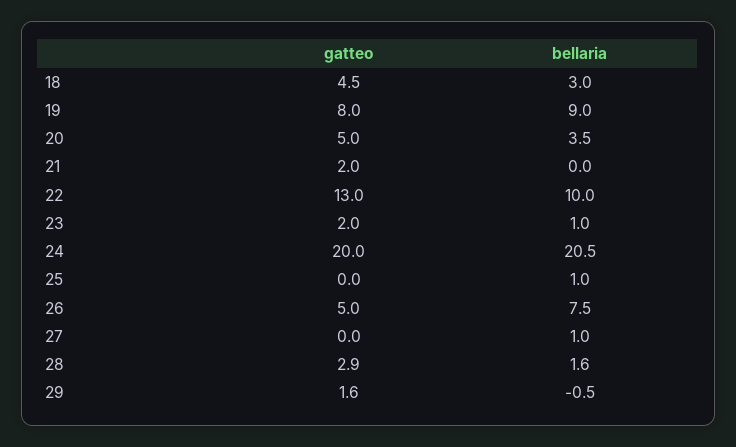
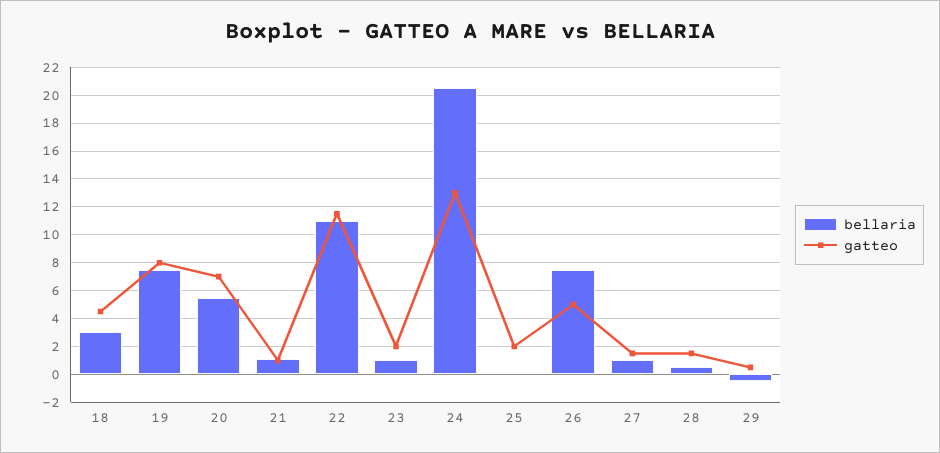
  {
    "gatteo": {
      "18": 4.5,
      "19": 8,
-     "20": 5,
+     "20": 7,
-     "21": 2,
+     "21": 1,
-     "22": 13,
+     "22": 11.5,
      "23": 2,
-     "24": 20,
+     "24": 13,
-     "25": 0,
+     "25": 2,
      "26": 5,
-     "27": 0,
+     "27": 1.5,
-     "28": 2.9,
+     "28": 1.5,
-     "29": 1.6
+     "29": 0.5
    },
    "bellaria": {
      "18": 3,
-     "19": 9,
+     "19": 7.5,
-     "20": 3.5,
+     "20": 5.5,
-     "21": 0,
+     "21": 1,
-     "22": 10,
+     "22": 11,
      "23": 1,
      "24": 20.5,
-     "25": 1,
+     "25": 0,
      "26": 7.5,
      "27": 1,
-     "28": 1.6,
+     "28": 0.5,
      "29": -0.5
    }
  }

